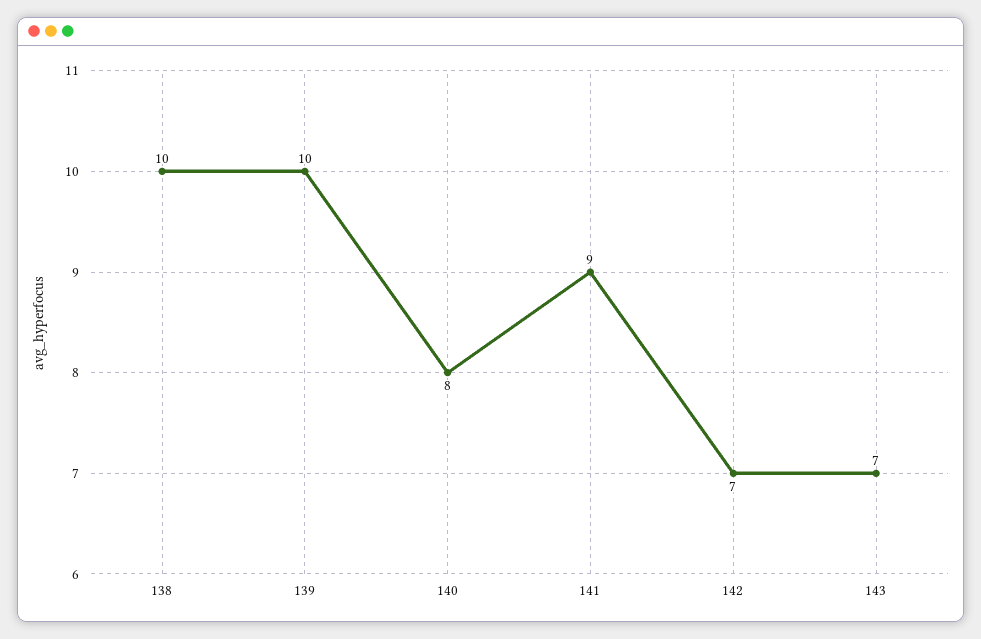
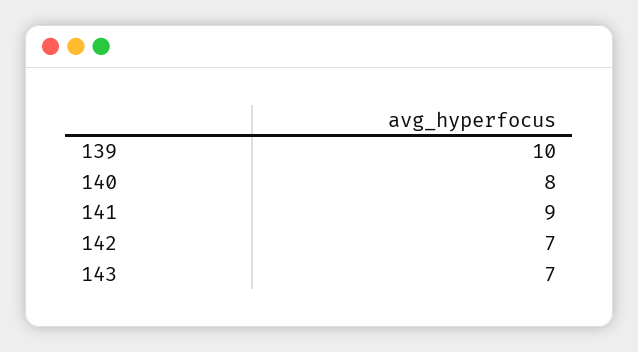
  {
-   "138": 10,
    "139": 10,
    "140": 8,
    "141": 9,
    "142": 7,
    "143": 7
  }

